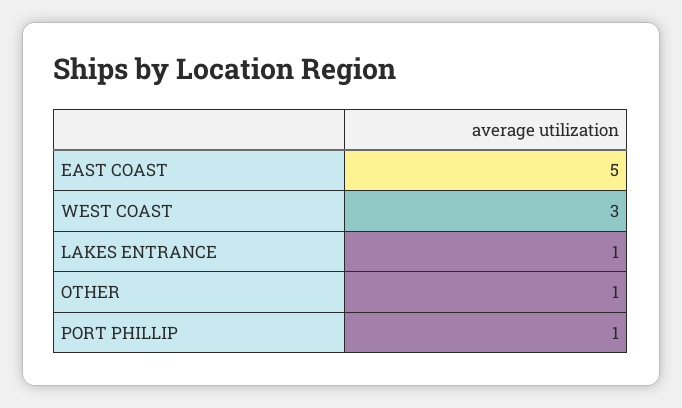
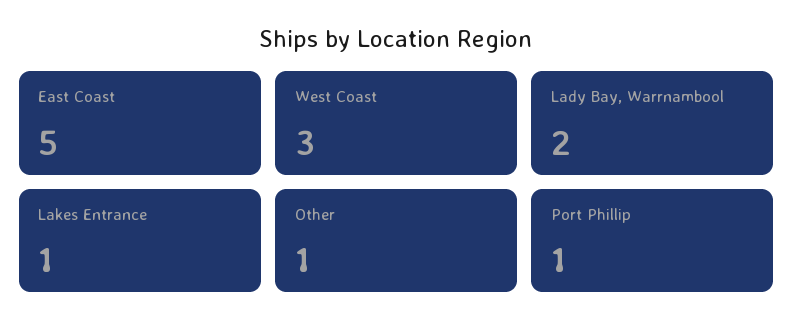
  {
    "EAST COAST": 5,
    "WEST COAST": 3,
    "LAKES ENTRANCE": 1,
    "OTHER": 1,
-   "PORT PHILLIP": 1
+   "PORT PHILLIP": 1,
+   "Lady Bay, Warrnambool": 2
  }

